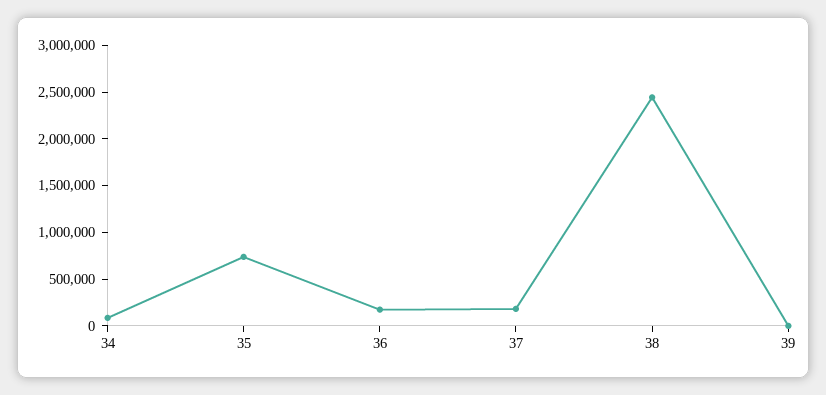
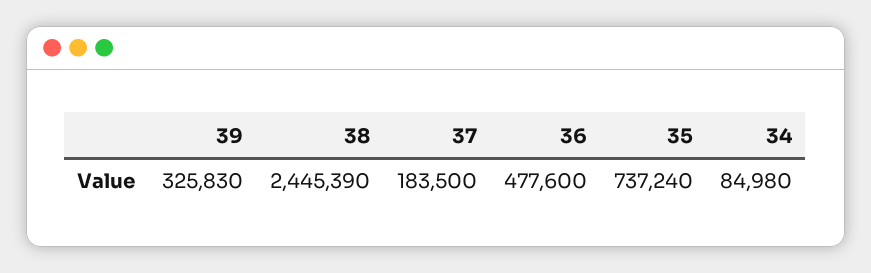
  {
    "34": 84980,
    "35": 737240,
-   "36": 200000,
+   "36": 477600,
    "37": 183500,
    "38": 2445390,
-   "39": 0
+   "39": 325830
  }

